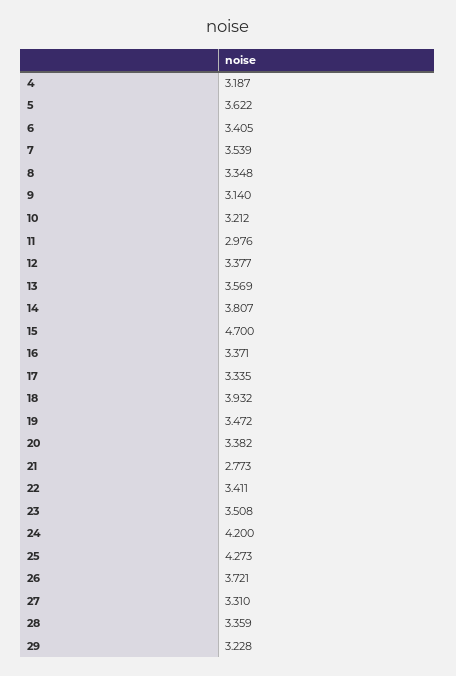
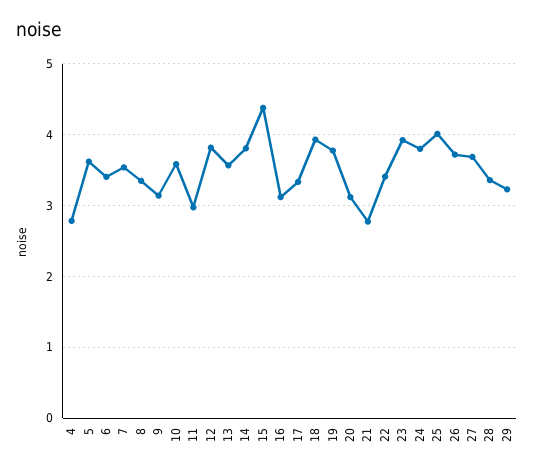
  {
-   "4": 3.187,
+   "4": 2.8,
    "5": 3.622,
    "6": 3.405,
    "7": 3.539,
    "8": 3.348,
    "9": 3.14,
-   "10": 3.212,
+   "10": 3.6,
    "11": 2.976,
-   "12": 3.377,
+   "12": 3.8,
    "13": 3.569,
    "14": 3.807,
-   "15": 4.7,
+   "15": 4.4,
-   "16": 3.371,
+   "16": 3.1,
    "17": 3.335,
    "18": 3.932,
-   "19": 3.472,
+   "19": 3.8,
-   "20": 3.382,
+   "20": 3.1,
    "21": 2.773,
    "22": 3.411,
-   "23": 3.508,
+   "23": 3.9,
-   "24": 4.2,
+   "24": 3.8,
-   "25": 4.273,
+   "25": 4,
    "26": 3.721,
-   "27": 3.31,
+   "27": 3.7,
    "28": 3.359,
    "29": 3.228
  }

